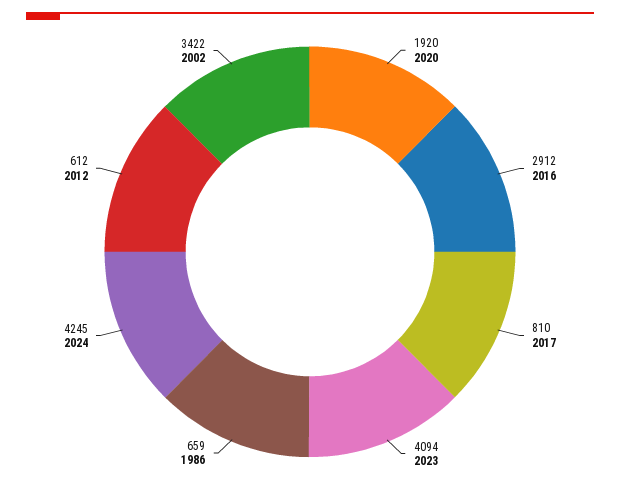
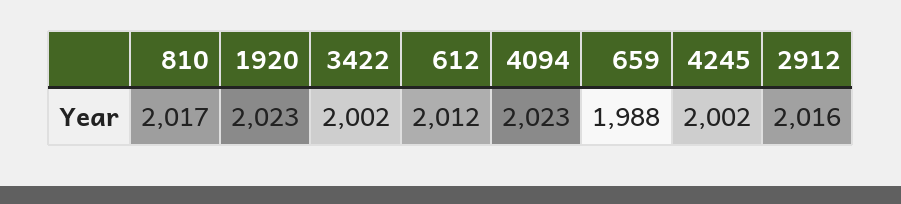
  {
-   "1920": 2020,
+   "1920": 2023,
    "2912": 2016,
    "810": 2017,
    "4094": 2023,
-   "659": 1986,
+   "659": 1988,
-   "4245": 2024,
+   "4245": 2002,
    "612": 2012,
    "3422": 2002
  }

